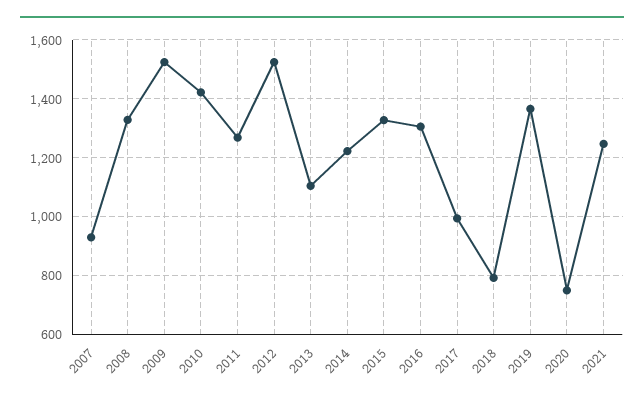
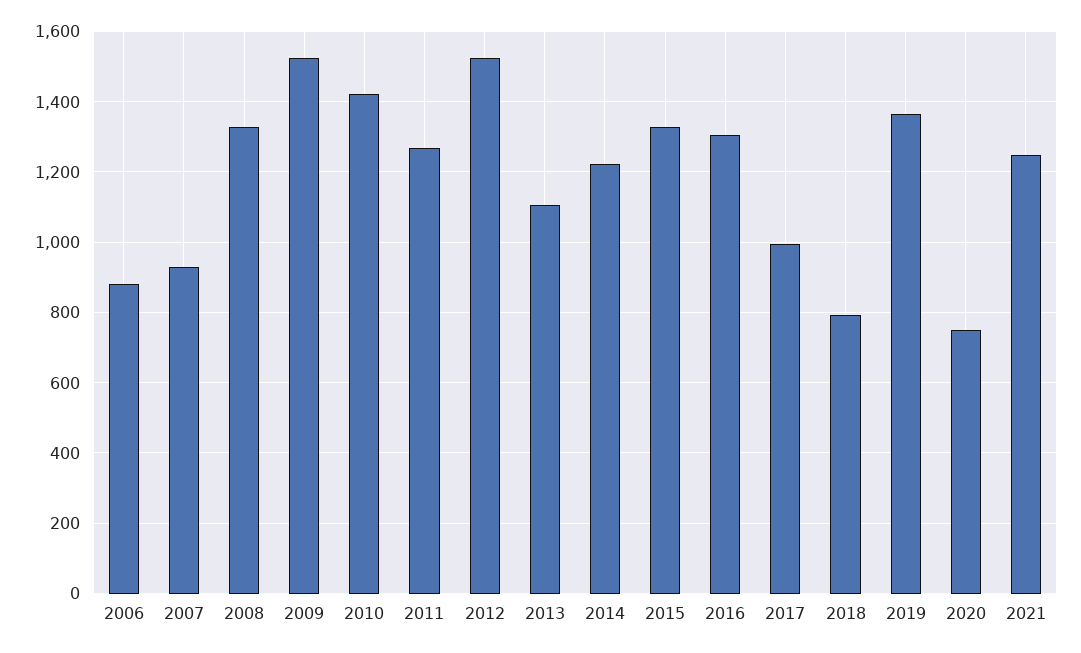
  {
    "2007": 940,
    "2008": 1320,
    "2009": 1520,
    "2010": 1420,
    "2011": 1260,
    "2012": 1520,
    "2013": 1100,
    "2014": 1220,
    "2015": 1320,
    "2016": 1300,
    "2017": 1000,
    "2018": 800,
    "2019": 1360,
    "2020": 760,
-   "2021": 1240
+   "2021": 1240,
+   "2006": 880
  }

